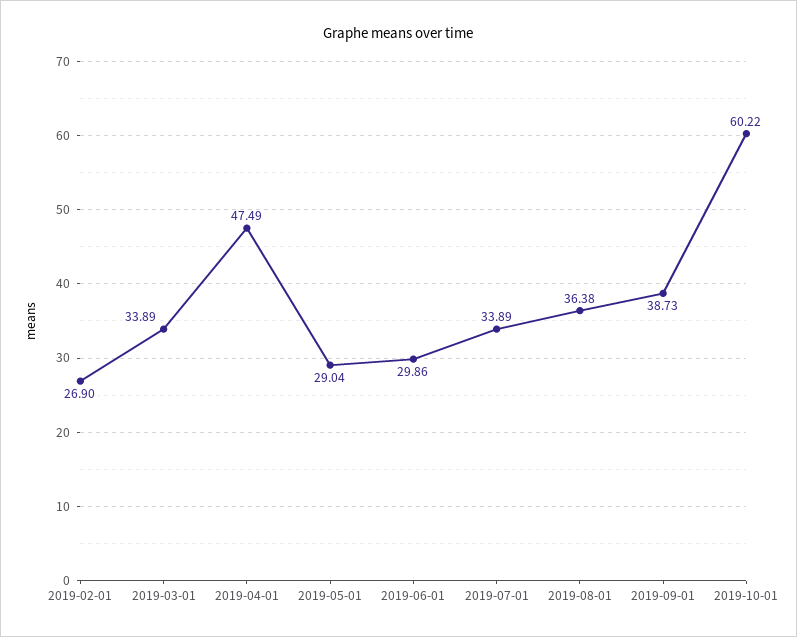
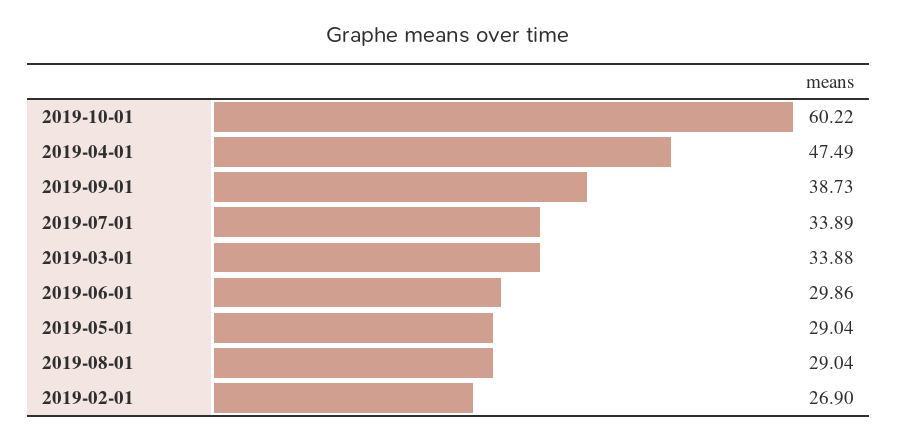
  {
    "2019-02-01": 26.9,
-   "2019-03-01": 33.89,
+   "2019-03-01": 33.88,
    "2019-04-01": 47.49,
    "2019-05-01": 29.04,
    "2019-06-01": 29.86,
    "2019-07-01": 33.89,
-   "2019-08-01": 36.38,
+   "2019-08-01": 29.04,
    "2019-09-01": 38.73,
    "2019-10-01": 60.22
  }

